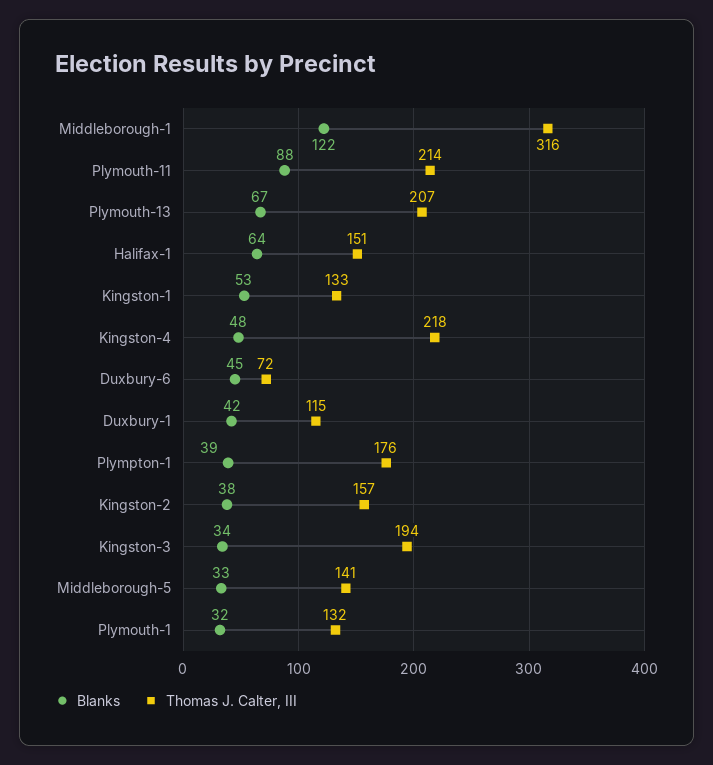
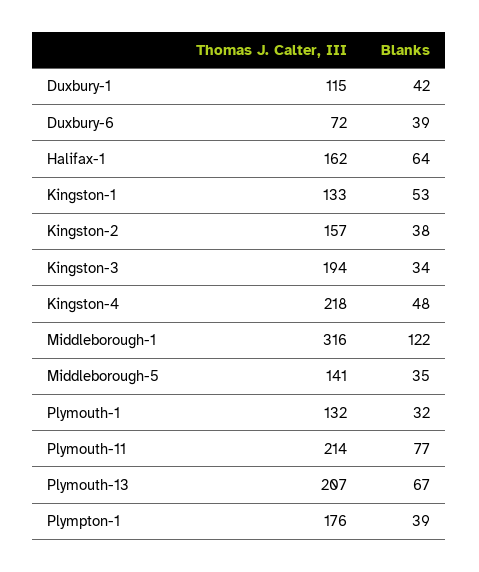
  {
    "Blanks": {
      "Middleborough-1": 122,
-     "Plymouth-11": 88,
+     "Plymouth-11": 77,
      "Plymouth-13": 67,
      "Halifax-1": 64,
      "Kingston-1": 53,
      "Kingston-4": 48,
-     "Duxbury-6": 45,
+     "Duxbury-6": 39,
      "Duxbury-1": 42,
      "Plympton-1": 39,
      "Kingston-2": 38,
      "Kingston-3": 34,
-     "Middleborough-5": 33,
+     "Middleborough-5": 35,
      "Plymouth-1": 32
    },
    "Thomas J. Calter, III": {
      "Middleborough-1": 316,
      "Plymouth-11": 214,
      "Plymouth-13": 207,
-     "Halifax-1": 151,
+     "Halifax-1": 162,
      "Kingston-1": 133,
      "Kingston-4": 218,
      "Duxbury-6": 72,
      "Duxbury-1": 115,
      "Plympton-1": 176,
      "Kingston-2": 157,
      "Kingston-3": 194,
      "Middleborough-5": 141,
      "Plymouth-1": 132
    }
  }

